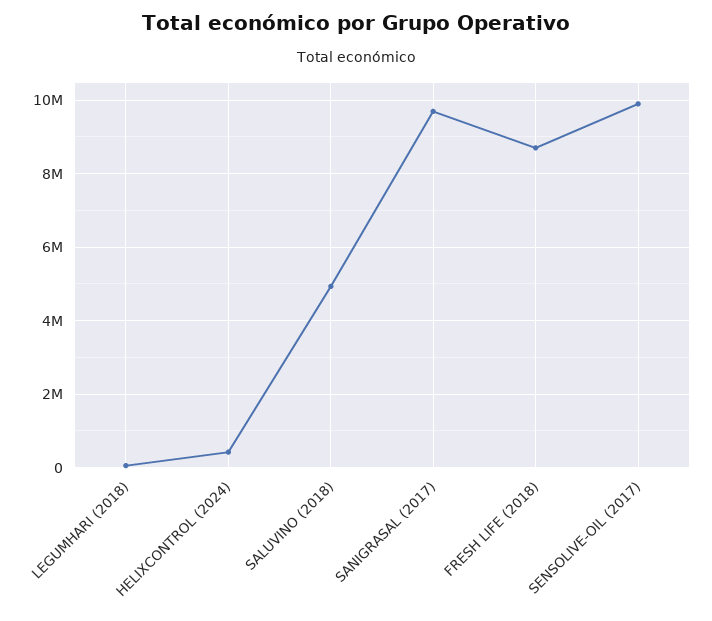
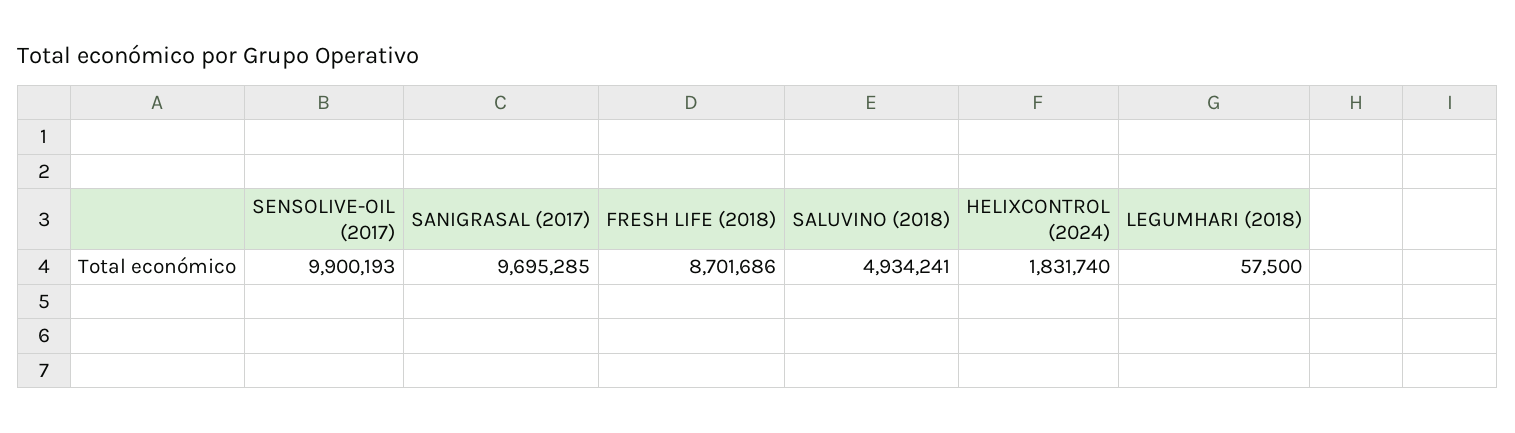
  {
    "LEGUMHARI (2018)": 57500,
-   "HELIXCONTROL (2024)": 400000,
+   "HELIXCONTROL (2024)": 1831740,
    "SALUVINO (2018)": 4934241,
    "SANIGRASAL (2017)": 9695285,
    "FRESH LIFE (2018)": 8701686,
    "SENSOLIVE-OIL (2017)": 9900193
  }

